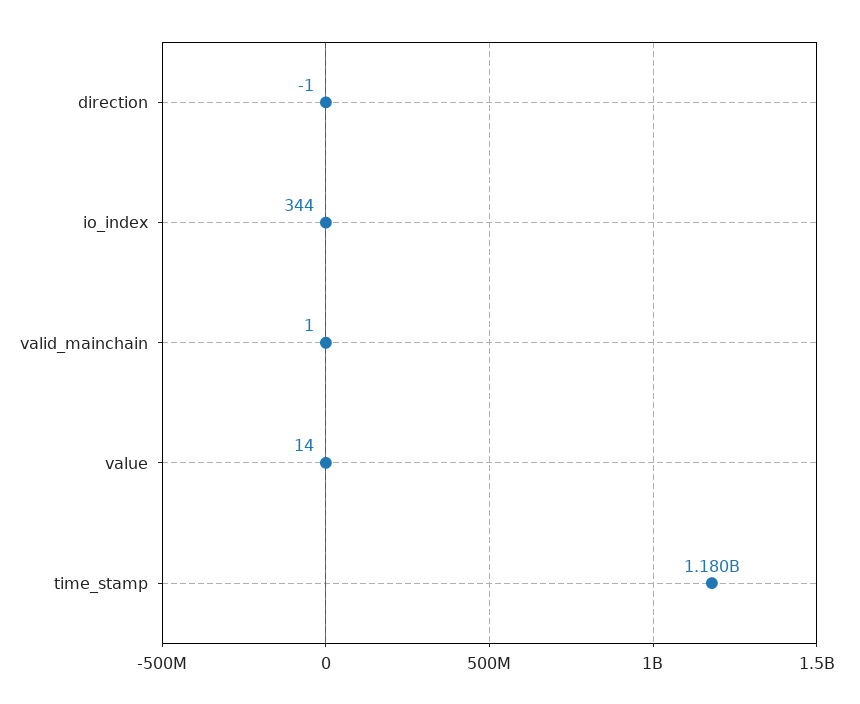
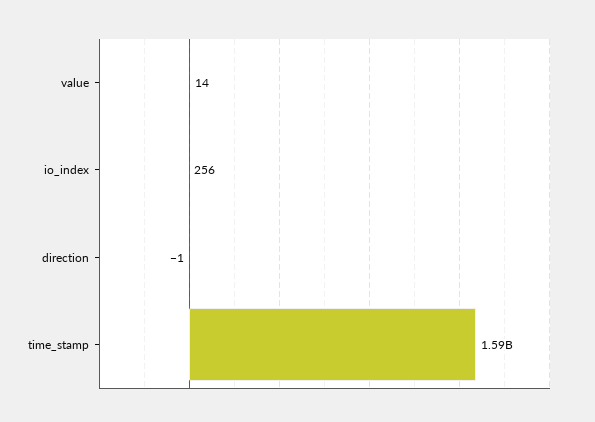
  {
    "direction": -1,
-   "io_index": 344,
+   "io_index": 256,
-   "valid_mainchain": 1,
    "value": 14,
-   "time_stamp": 1180000000
+   "time_stamp": 1590000000
  }

